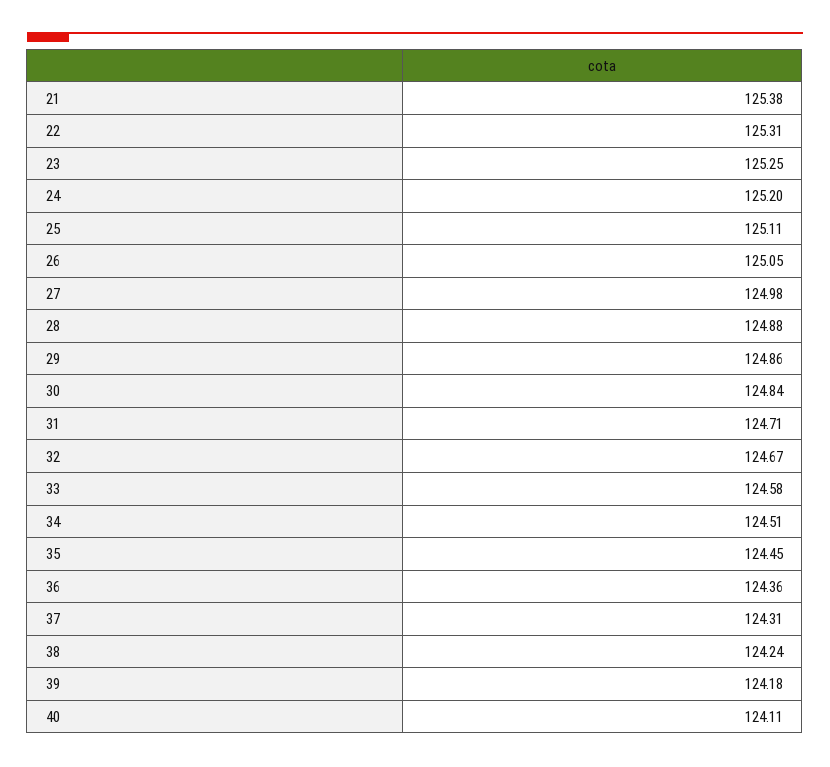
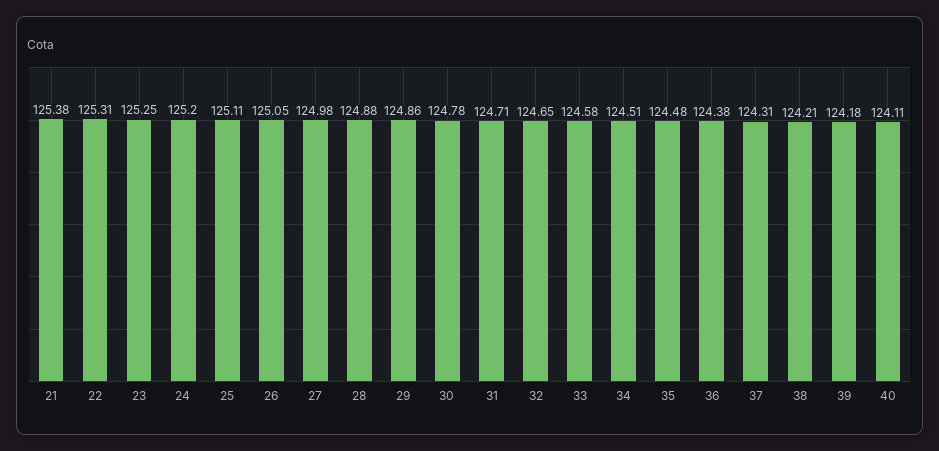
  {
    "21": 125.38,
    "22": 125.31,
    "23": 125.25,
    "24": 125.2,
    "25": 125.11,
    "26": 125.05,
    "27": 124.98,
    "28": 124.88,
    "29": 124.86,
-   "30": 124.84,
+   "30": 124.78,
    "31": 124.71,
-   "32": 124.67,
+   "32": 124.65,
    "33": 124.58,
    "34": 124.51,
-   "35": 124.45,
+   "35": 124.48,
-   "36": 124.36,
+   "36": 124.38,
    "37": 124.31,
-   "38": 124.24,
+   "38": 124.21,
    "39": 124.18,
    "40": 124.11
  }

